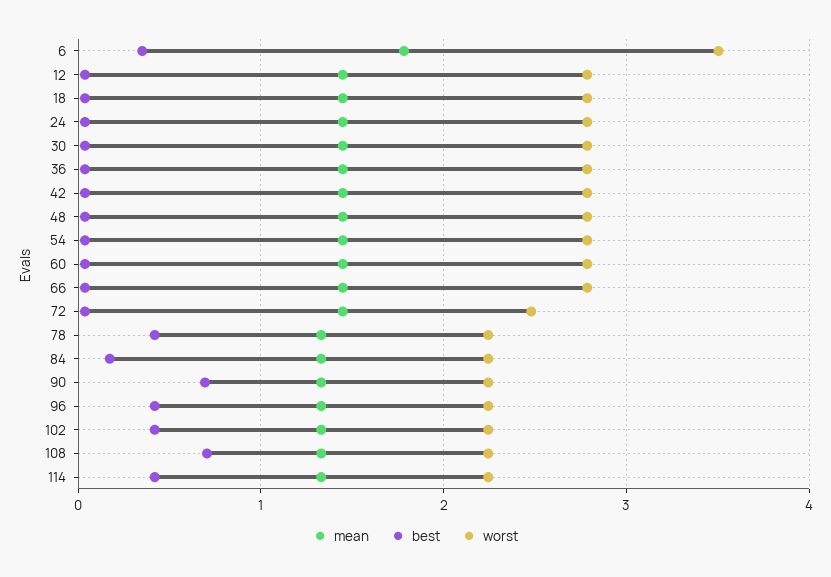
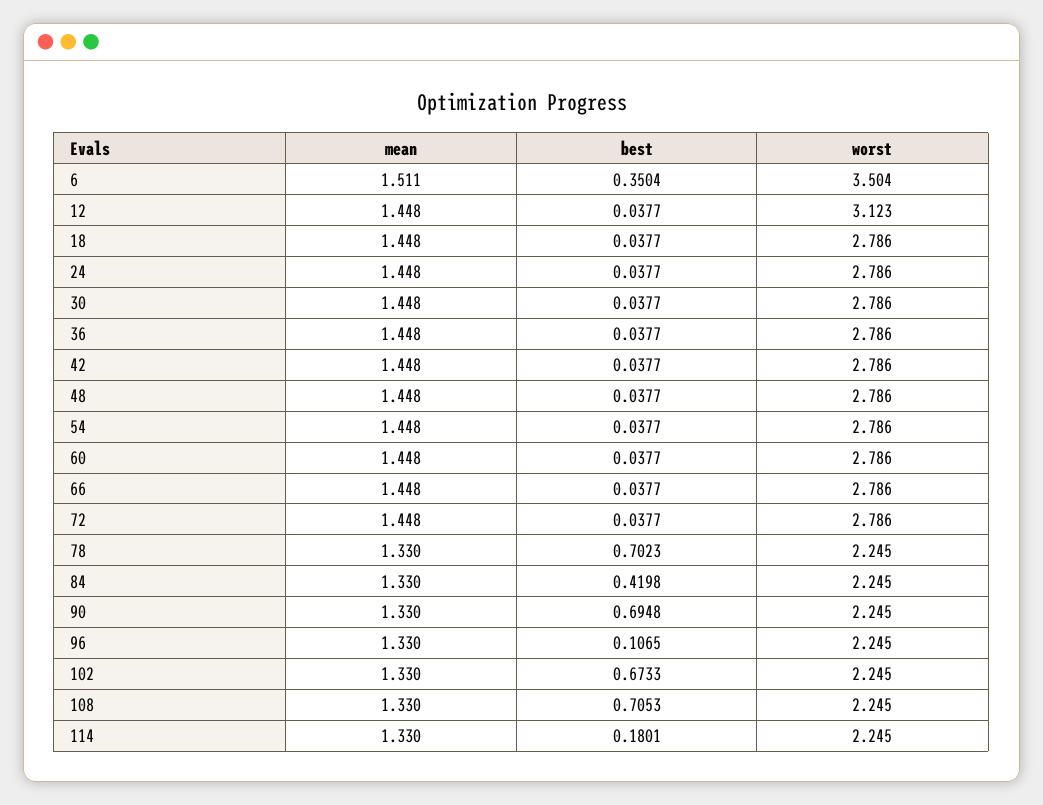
  {
    "mean": {
-     "6": 1.8,
+     "6": 1.511,
      "12": 1.448,
      "18": 1.448,
      "24": 1.448,
      "30": 1.448,
      "36": 1.448,
      "42": 1.448,
      "48": 1.448,
      "54": 1.448,
      "60": 1.448,
      "66": 1.448,
      "72": 1.448,
      "78": 1.33,
      "84": 1.33,
      "90": 1.33,
      "96": 1.33,
      "102": 1.33,
      "108": 1.33,
      "114": 1.33
    },
    "best": {
      "6": 0.3504,
      "12": 0.0377,
      "18": 0.0377,
      "24": 0.0377,
      "30": 0.0377,
      "36": 0.0377,
      "42": 0.0377,
      "48": 0.0377,
      "54": 0.0377,
      "60": 0.0377,
      "66": 0.0377,
      "72": 0.0377,
-     "78": 0.4,
+     "78": 0.7023,
-     "84": 0.2,
+     "84": 0.4198,
      "90": 0.6948,
-     "96": 0.4,
+     "96": 0.1065,
-     "102": 0.4,
+     "102": 0.6733,
      "108": 0.7053,
-     "114": 0.4
+     "114": 0.1801
    },
    "worst": {
      "6": 3.504,
-     "12": 2.8,
+     "12": 3.123,
      "18": 2.786,
      "24": 2.786,
      "30": 2.786,
      "36": 2.786,
      "42": 2.786,
      "48": 2.786,
      "54": 2.786,
      "60": 2.786,
      "66": 2.786,
-     "72": 2.5,
+     "72": 2.786,
      "78": 2.245,
      "84": 2.245,
      "90": 2.245,
      "96": 2.245,
      "102": 2.245,
      "108": 2.245,
      "114": 2.245
    }
  }

